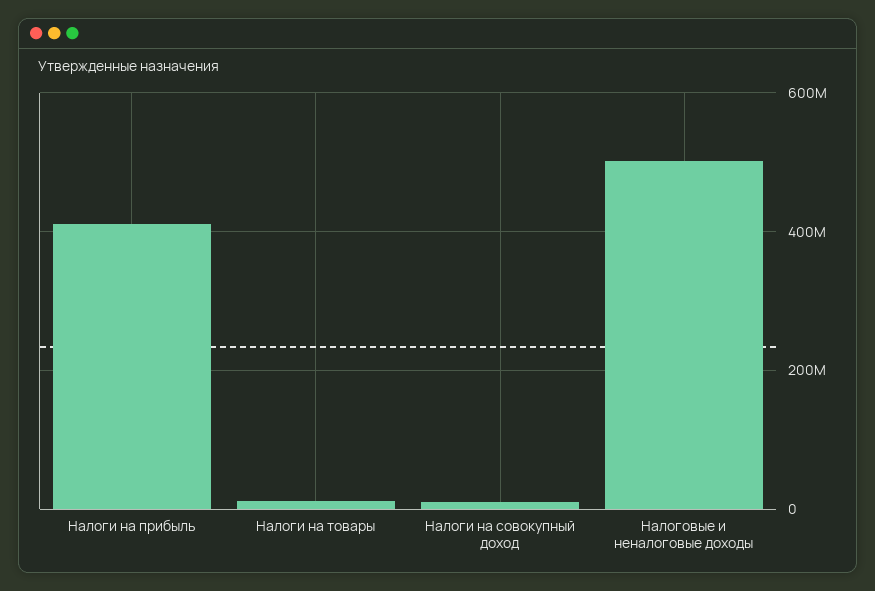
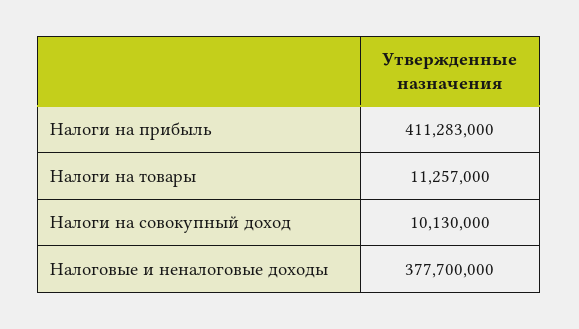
  {
    "Налоги на прибыль": 411283000,
    "Налоги на товары": 11257000,
    "Налоги на совокупный доход": 10130000,
-   "Налоговые и неналоговые доходы": 500000000
+   "Налоговые и неналоговые доходы": 377700000
  }

